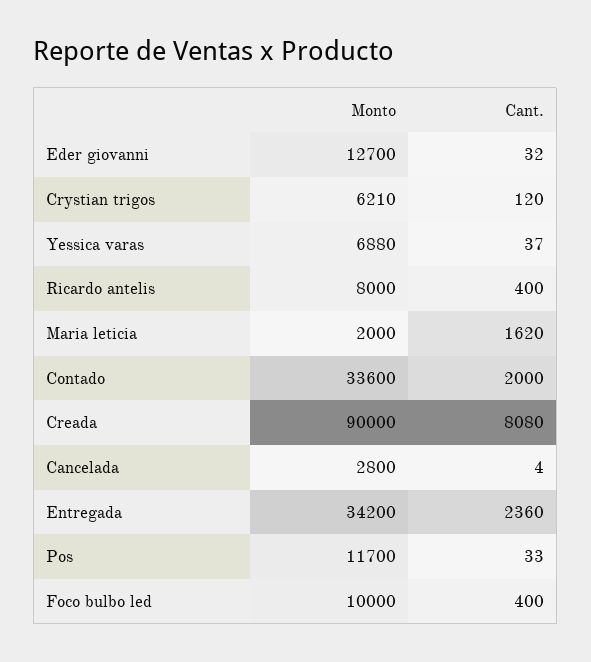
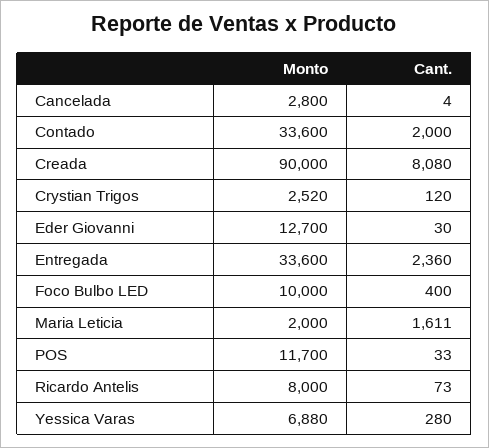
  {
    "Monto": {
      "Eder giovanni": 12700,
-     "Crystian trigos": 6210,
+     "Crystian trigos": 2520,
      "Yessica varas": 6880,
      "Ricardo antelis": 8000,
      "Maria leticia": 2000,
      "Contado": 33600,
      "Creada": 90000,
      "Cancelada": 2800,
-     "Entregada": 34200,
+     "Entregada": 33600,
      "Pos": 11700,
      "Foco bulbo led": 10000
    },
    "Cant.": {
-     "Eder giovanni": 32,
+     "Eder giovanni": 30,
      "Crystian trigos": 120,
-     "Yessica varas": 37,
+     "Yessica varas": 280,
-     "Ricardo antelis": 400,
+     "Ricardo antelis": 73,
-     "Maria leticia": 1620,
+     "Maria leticia": 1611,
      "Contado": 2000,
      "Creada": 8080,
      "Cancelada": 4,
      "Entregada": 2360,
      "Pos": 33,
      "Foco bulbo led": 400
    }
  }

